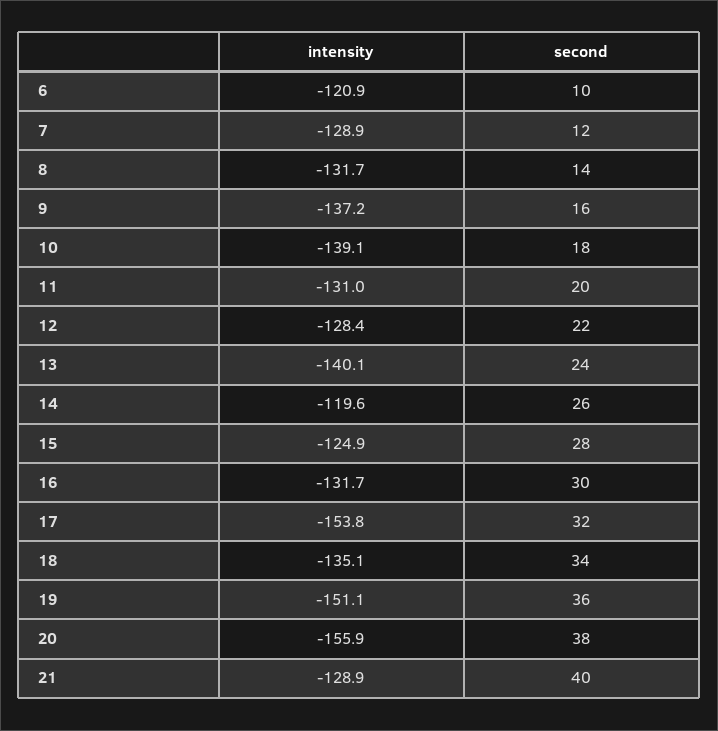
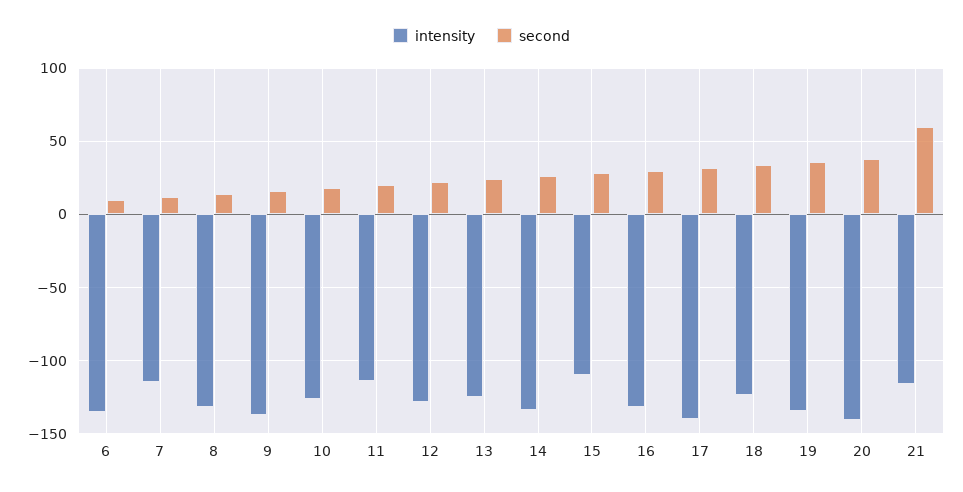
  {
    "intensity": {
-     "6": -120.9,
+     "6": -135,
-     "7": -128.9,
+     "7": -115,
      "8": -131.7,
      "9": -137.2,
-     "10": -139.1,
+     "10": -125,
-     "11": -131,
+     "11": -115,
      "12": -128.4,
-     "13": -140.1,
+     "13": -125,
-     "14": -119.6,
+     "14": -135,
-     "15": -124.9,
+     "15": -110,
      "16": -131.7,
-     "17": -153.8,
+     "17": -140,
-     "18": -135.1,
+     "18": -125,
-     "19": -151.1,
+     "19": -135,
-     "20": -155.9,
+     "20": -140,
-     "21": -128.9
+     "21": -115
    },
    "second": {
      "6": 10,
      "7": 12,
      "8": 14,
      "9": 16,
      "10": 18,
      "11": 20,
      "12": 22,
      "13": 24,
      "14": 26,
      "15": 28,
      "16": 30,
      "17": 32,
      "18": 34,
      "19": 36,
      "20": 38,
-     "21": 40
+     "21": 60
    }
  }

